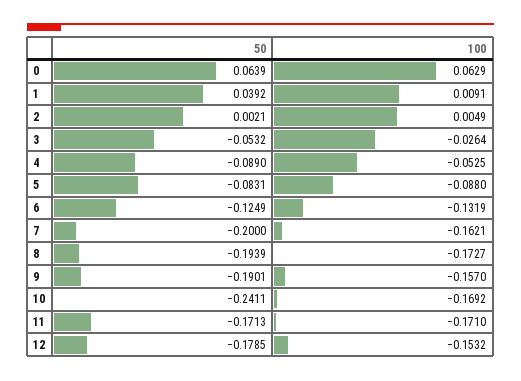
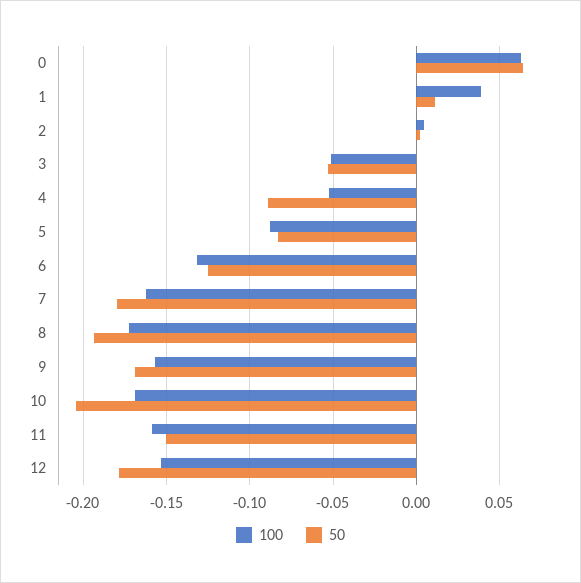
  {
    "50": {
      "0": 0.0639,
-     "1": 0.0392,
+     "1": 0.01,
      "2": 0.0021,
      "3": -0.0532,
      "4": -0.089,
      "5": -0.0831,
      "6": -0.1249,
-     "7": -0.2,
+     "7": -0.18,
      "8": -0.1939,
-     "9": -0.1901,
+     "9": -0.17,
-     "10": -0.2411,
+     "10": -0.205,
-     "11": -0.1713,
+     "11": -0.15,
      "12": -0.1785
    },
    "100": {
      "0": 0.0629,
-     "1": 0.0091,
+     "1": 0.04,
      "2": 0.0049,
-     "3": -0.0264,
+     "3": -0.05,
      "4": -0.0525,
      "5": -0.088,
      "6": -0.1319,
      "7": -0.1621,
      "8": -0.1727,
      "9": -0.157,
      "10": -0.1692,
-     "11": -0.171,
+     "11": -0.16,
      "12": -0.1532
    }
  }

